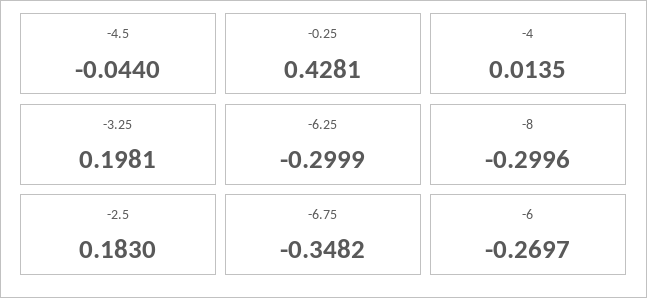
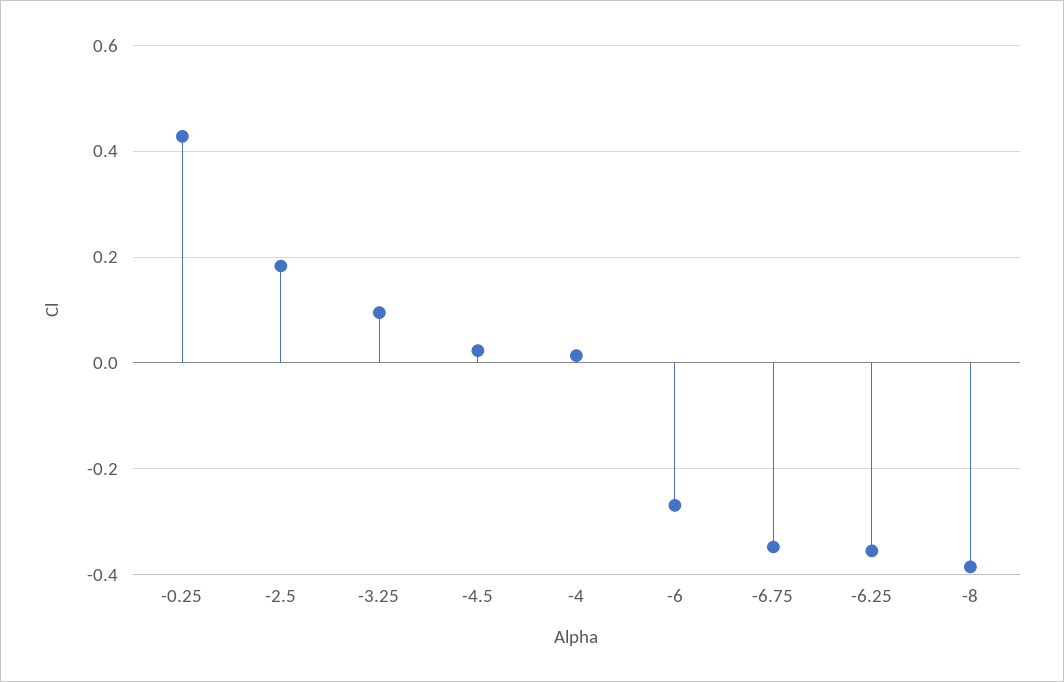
  {
-   "-4.5": -0.044,
+   "-4.5": 0.02,
    "-0.25": 0.4281,
    "-4": 0.0135,
-   "-3.25": 0.1981,
+   "-3.25": 0.1,
-   "-6.25": -0.2999,
+   "-6.25": -0.36,
-   "-8": -0.2996,
+   "-8": -0.38,
    "-2.5": 0.183,
    "-6.75": -0.3482,
    "-6": -0.2697
  }

